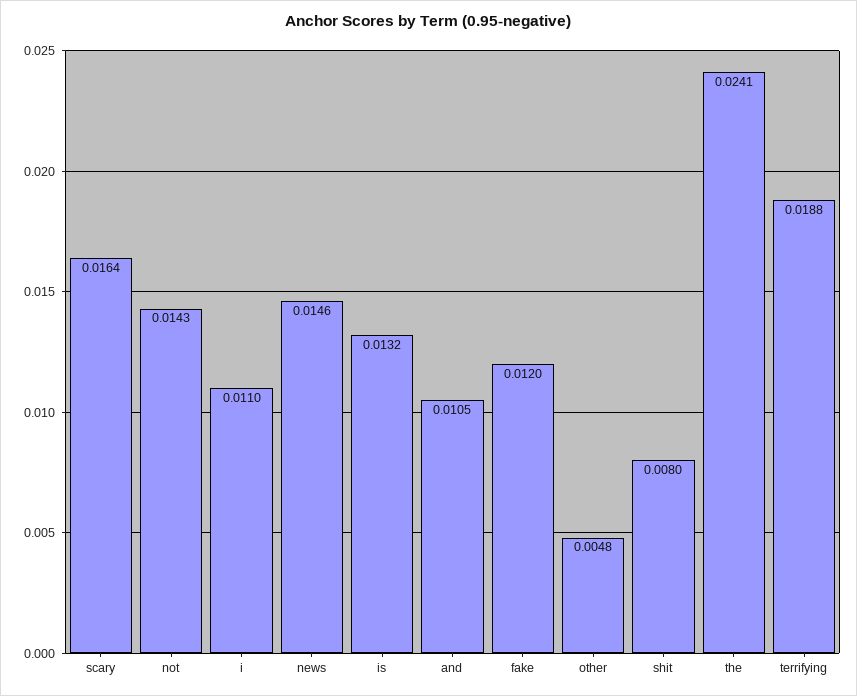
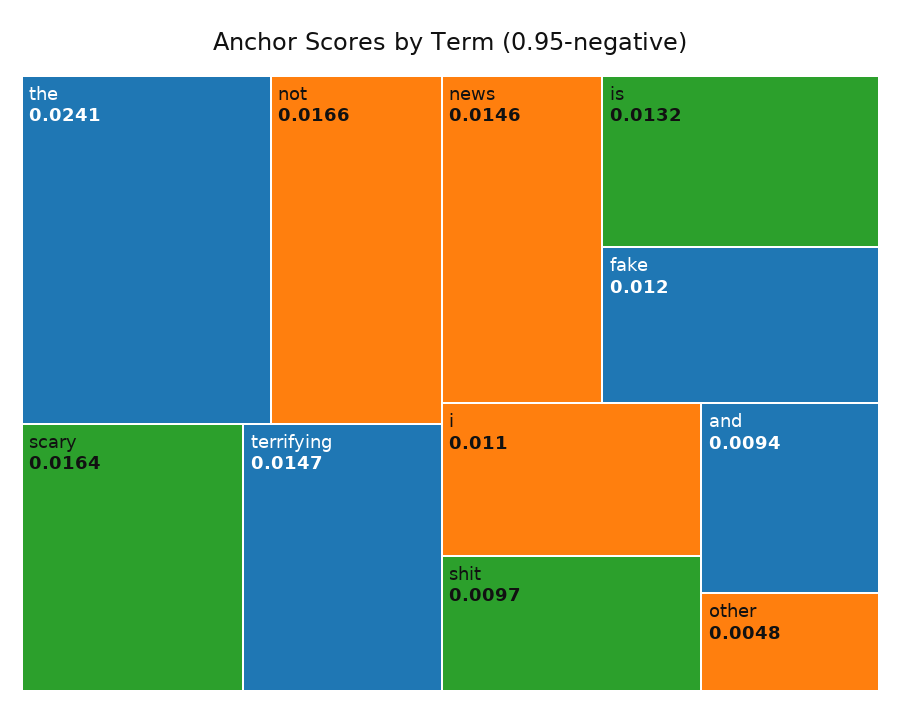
  {
    "scary": 0.0164,
-   "not": 0.0143,
+   "not": 0.0166,
    "i": 0.011,
    "news": 0.0146,
    "is": 0.0132,
-   "and": 0.0105,
+   "and": 0.0094,
    "fake": 0.012,
    "other": 0.0048,
-   "shit": 0.008,
+   "shit": 0.0097,
    "the": 0.0241,
-   "terrifying": 0.0188
+   "terrifying": 0.0147
  }

